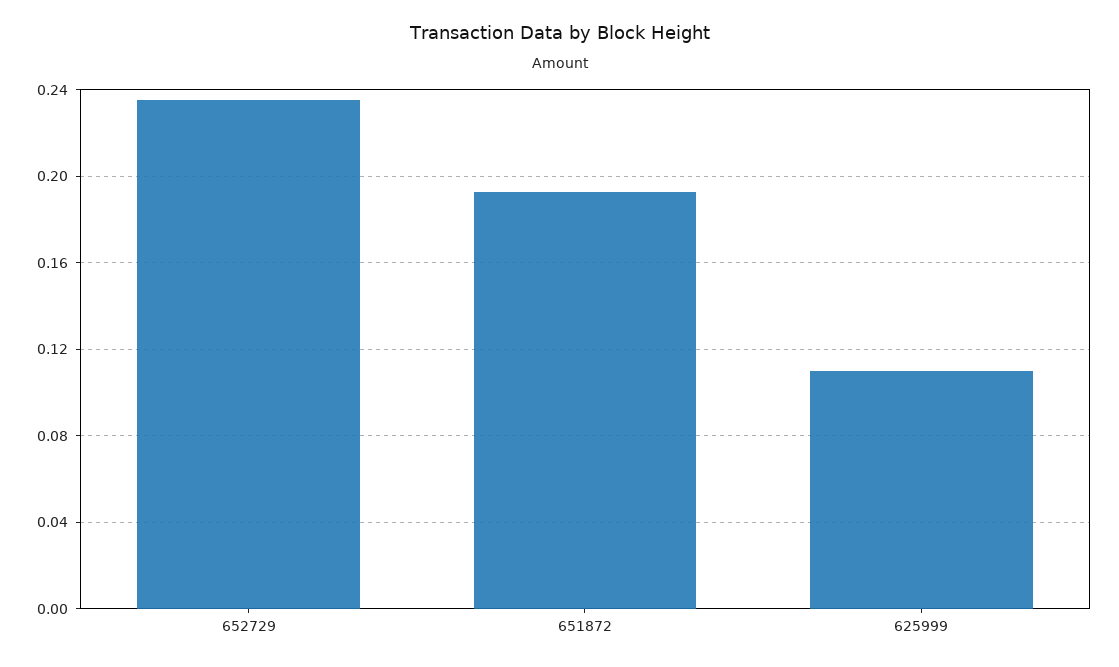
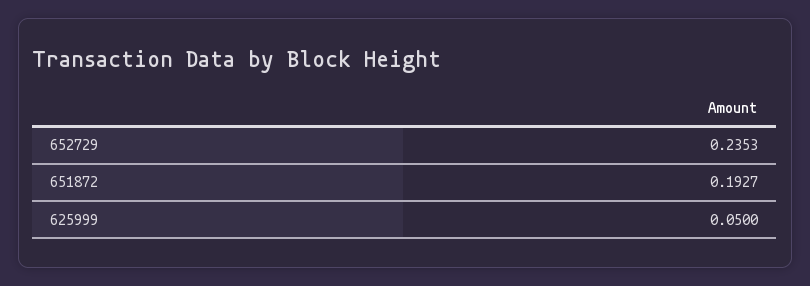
  {
    "652729": 0.2353,
    "651872": 0.1927,
-   "625999": 0.11
+   "625999": 0.05
  }

